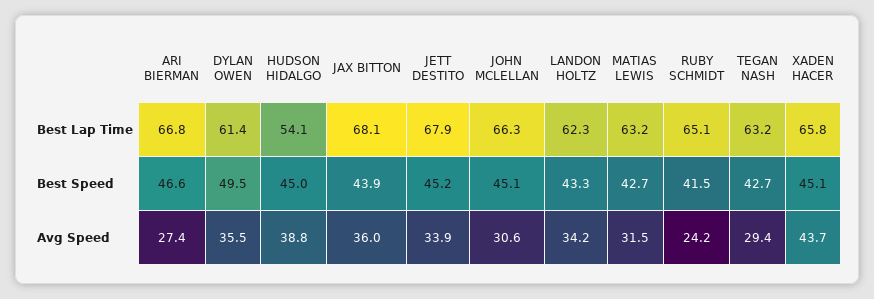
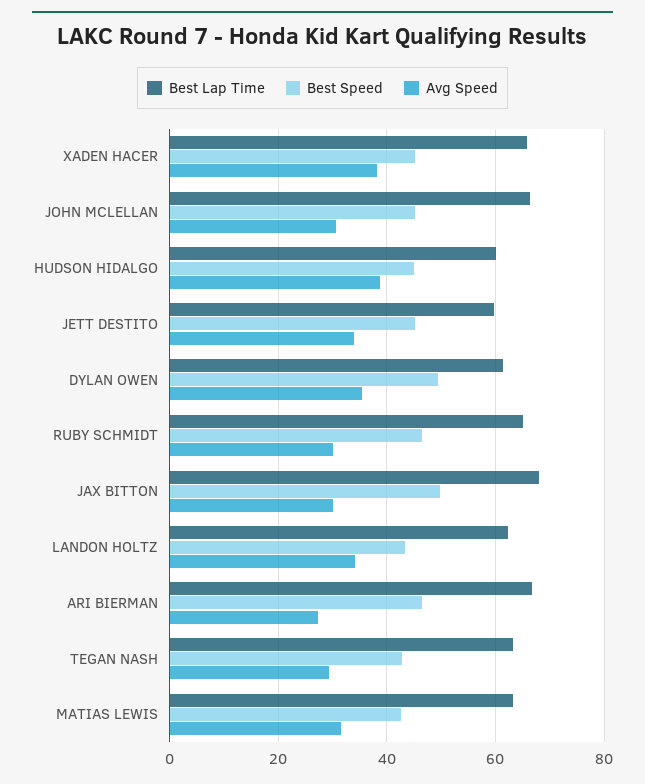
  {
    "Best Lap Time": {
      "ARI BIERMAN": 66.8,
      "DYLAN OWEN": 61.4,
-     "HUDSON HIDALGO": 54.1,
+     "HUDSON HIDALGO": 60,
      "JAX BITTON": 68.1,
-     "JETT DESTITO": 67.9,
+     "JETT DESTITO": 60,
      "JOHN MCLELLAN": 66.3,
      "LANDON HOLTZ": 62.3,
      "MATIAS LEWIS": 63.2,
      "RUBY SCHMIDT": 65.1,
      "TEGAN NASH": 63.2,
      "XADEN HACER": 65.8
    },
    "Best Speed": {
      "ARI BIERMAN": 46.6,
      "DYLAN OWEN": 49.5,
      "HUDSON HIDALGO": 45,
-     "JAX BITTON": 43.9,
+     "JAX BITTON": 50,
      "JETT DESTITO": 45.2,
      "JOHN MCLELLAN": 45.1,
      "LANDON HOLTZ": 43.3,
      "MATIAS LEWIS": 42.7,
-     "RUBY SCHMIDT": 41.5,
+     "RUBY SCHMIDT": 46,
      "TEGAN NASH": 42.7,
      "XADEN HACER": 45.1
    },
    "Avg Speed": {
      "ARI BIERMAN": 27.4,
      "DYLAN OWEN": 35.5,
      "HUDSON HIDALGO": 38.8,
-     "JAX BITTON": 36,
+     "JAX BITTON": 30,
      "JETT DESTITO": 33.9,
      "JOHN MCLELLAN": 30.6,
      "LANDON HOLTZ": 34.2,
      "MATIAS LEWIS": 31.5,
-     "RUBY SCHMIDT": 24.2,
+     "RUBY SCHMIDT": 30,
      "TEGAN NASH": 29.4,
-     "XADEN HACER": 43.7
+     "XADEN HACER": 38
    }
  }

